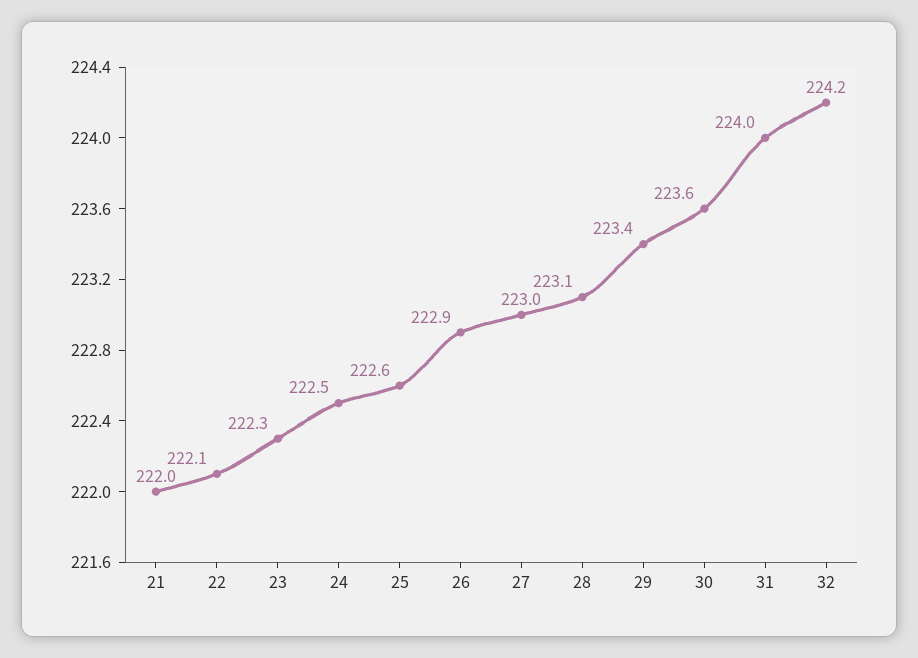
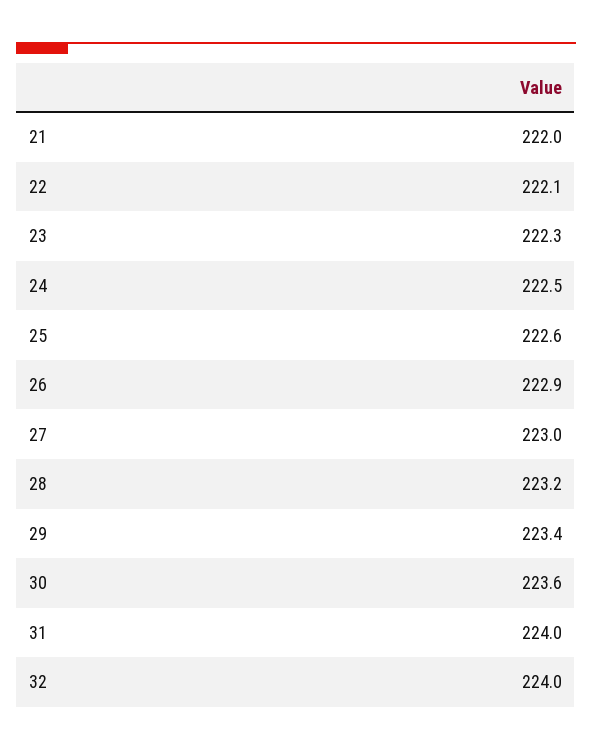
  {
    "21": 222,
    "22": 222.1,
    "23": 222.3,
    "24": 222.5,
    "25": 222.6,
    "26": 222.9,
    "27": 223,
-   "28": 223.1,
+   "28": 223.2,
    "29": 223.4,
    "30": 223.6,
    "31": 224,
-   "32": 224.2
+   "32": 224
  }

